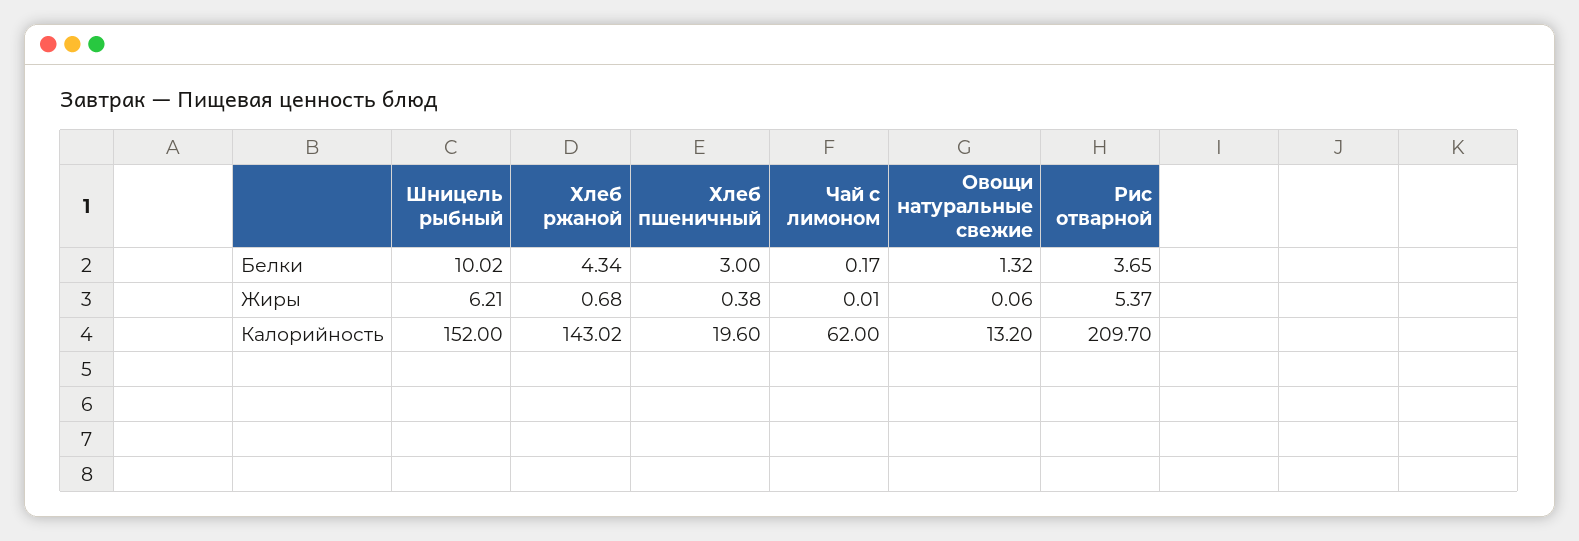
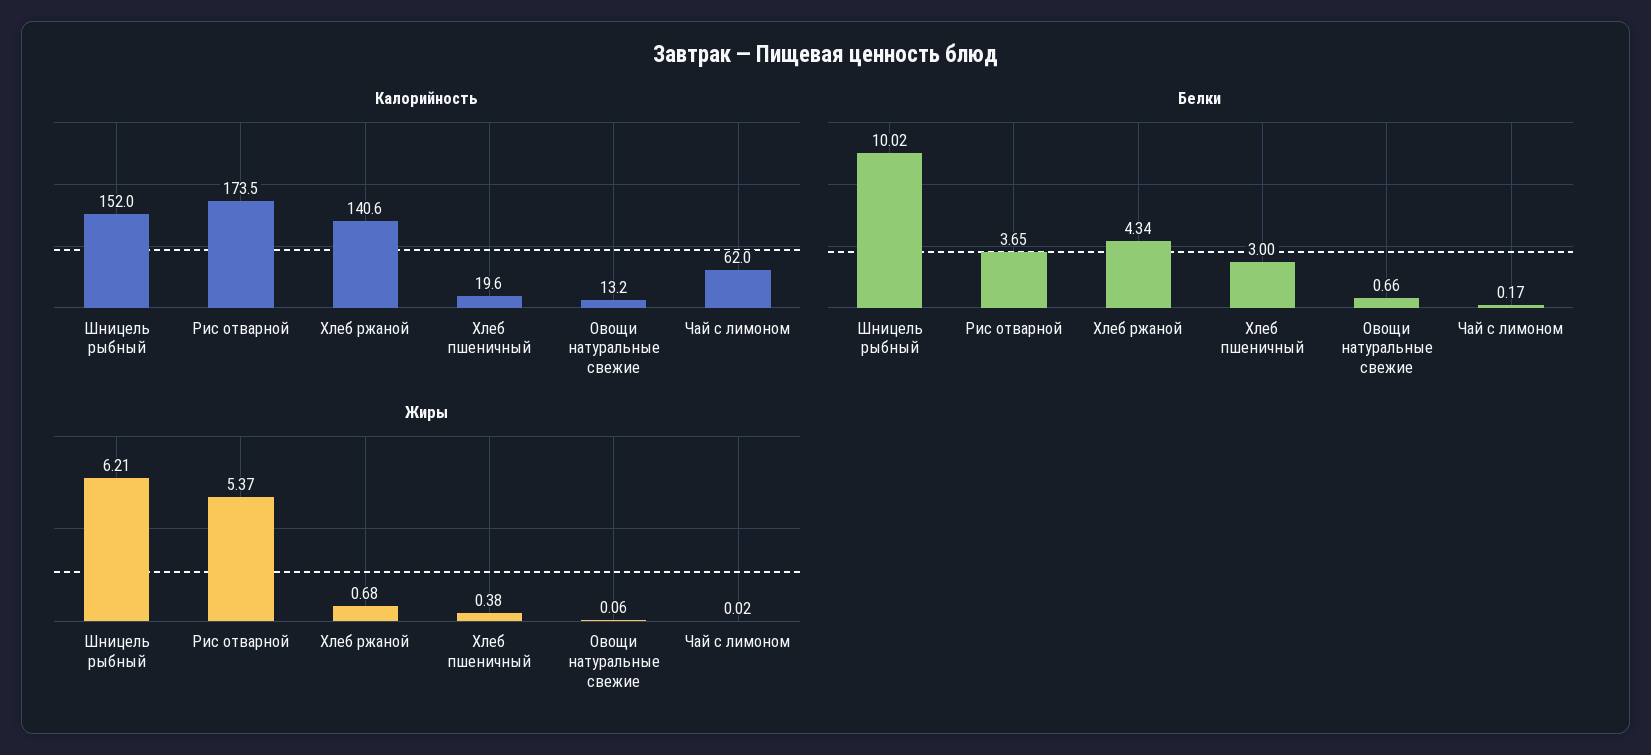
  {
    "Белки": {
      "Шницель рыбный": 10.02,
      "Хлеб ржаной": 4.34,
      "Хлеб пшеничный": 3,
      "Чай с лимоном": 0.17,
-     "Овощи натуральные свежие": 1.32,
+     "Овощи натуральные свежие": 0.66,
      "Рис отварной": 3.65
    },
    "Жиры": {
      "Шницель рыбный": 6.21,
      "Хлеб ржаной": 0.68,
      "Хлеб пшеничный": 0.38,
-     "Чай с лимоном": 0.01,
+     "Чай с лимоном": 0.02,
      "Овощи натуральные свежие": 0.06,
      "Рис отварной": 5.37
    },
    "Калорийность": {
      "Шницель рыбный": 152,
-     "Хлеб ржаной": 143.02,
+     "Хлеб ржаной": 140.6,
      "Хлеб пшеничный": 19.6,
      "Чай с лимоном": 62,
      "Овощи натуральные свежие": 13.2,
-     "Рис отварной": 209.7
+     "Рис отварной": 173.5
    }
  }

